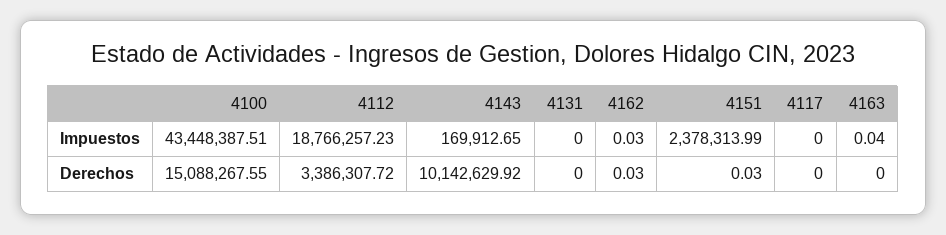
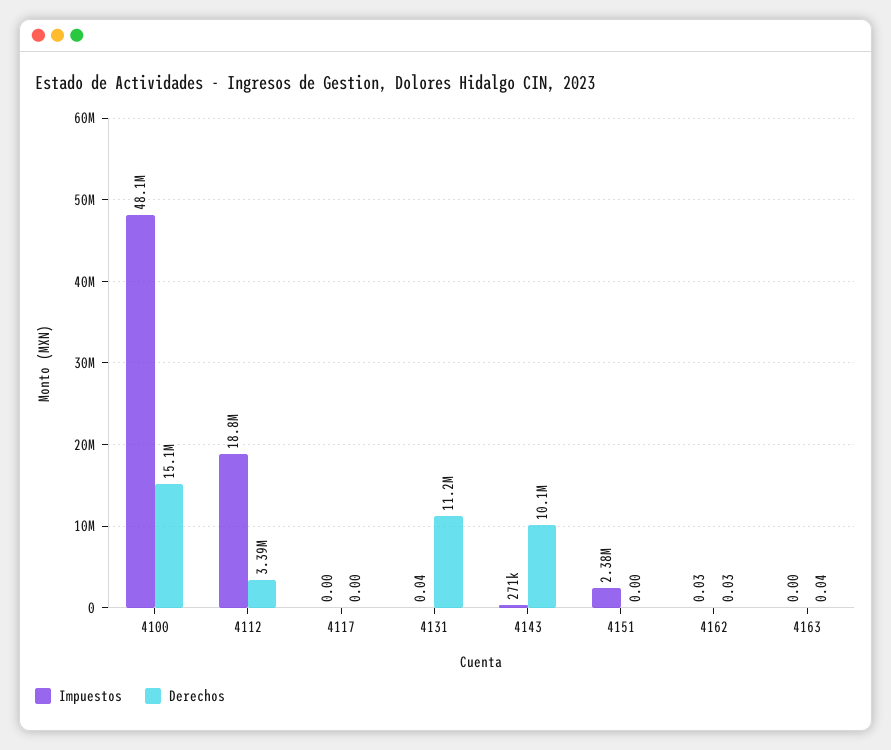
  {
    "Impuestos": {
-     "4100": 43448387.51,
+     "4100": 48100000,
      "4112": 18766257.23,
-     "4143": 169912.65,
+     "4143": 271000,
-     "4131": 0,
+     "4131": 0.04,
      "4162": 0.03,
      "4151": 2378313.99,
      "4117": 0,
-     "4163": 0.04
+     "4163": 0
    },
    "Derechos": {
      "4100": 15088267.55,
      "4112": 3386307.72,
      "4143": 10142629.92,
-     "4131": 0,
+     "4131": 11200000,
      "4162": 0.03,
-     "4151": 0.03,
+     "4151": 0,
      "4117": 0,
-     "4163": 0
+     "4163": 0.04
    }
  }

